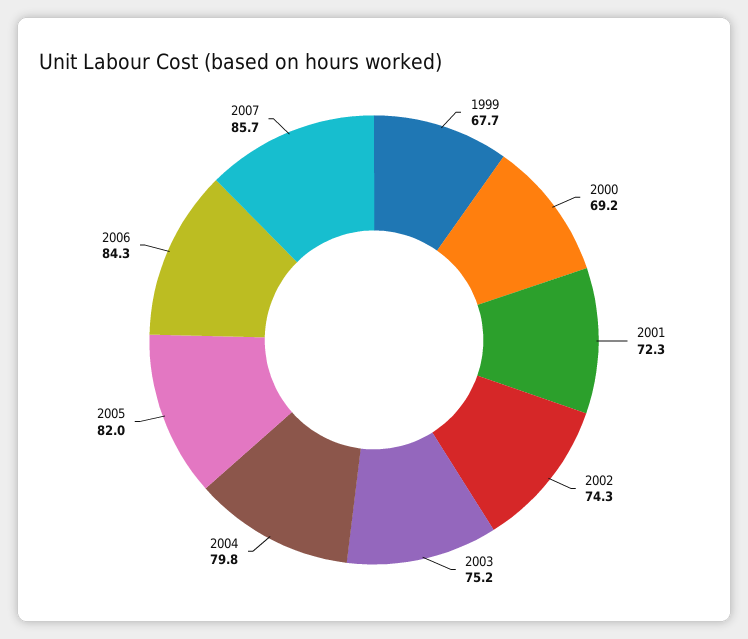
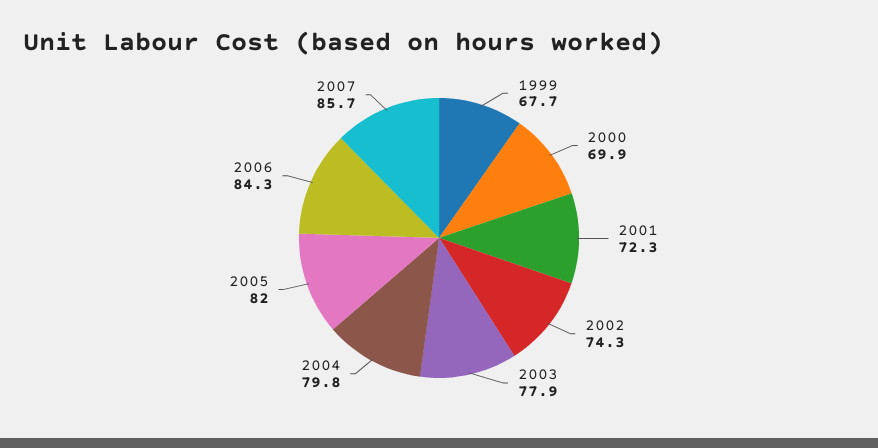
  {
    "1999": 67.7,
-   "2000": 69.2,
+   "2000": 69.9,
    "2001": 72.3,
    "2002": 74.3,
-   "2003": 75.2,
+   "2003": 77.9,
    "2004": 79.8,
    "2005": 82,
    "2006": 84.3,
    "2007": 85.7
  }

